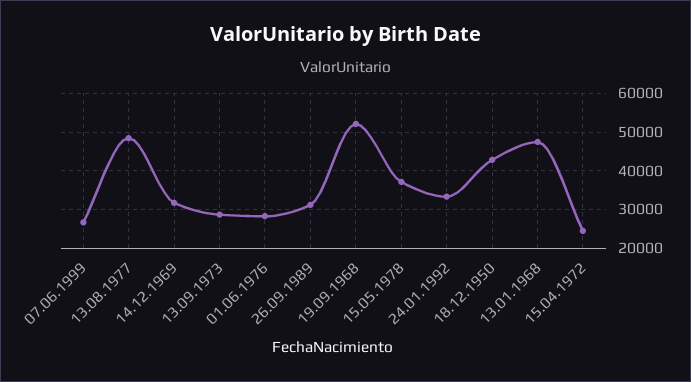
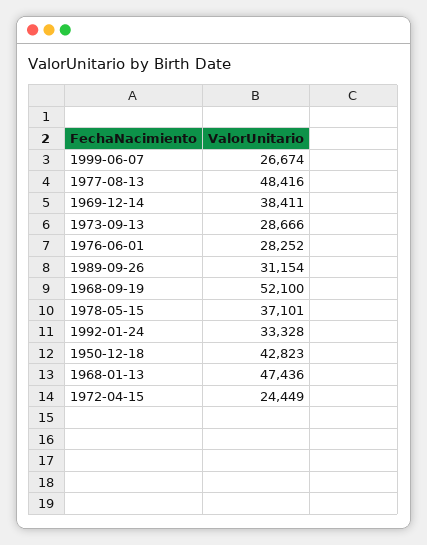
  {
    "07.06.1999": 26674,
    "13.08.1977": 48416,
-   "14.12.1969": 32000,
+   "14.12.1969": 38411,
    "13.09.1973": 28666,
    "01.06.1976": 28252,
    "26.09.1989": 31154,
    "19.09.1968": 52100,
    "15.05.1978": 37101,
    "24.01.1992": 33328,
    "18.12.1950": 42823,
    "13.01.1968": 47436,
    "15.04.1972": 24449
  }

